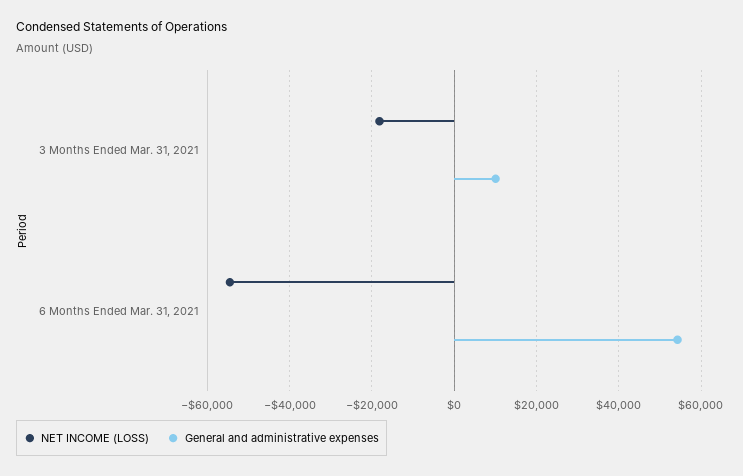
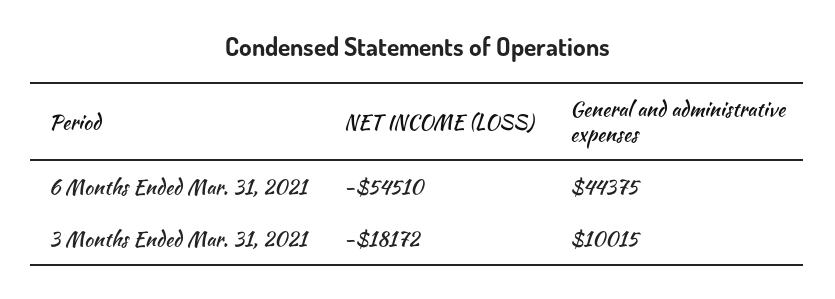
  {
    "NET INCOME (LOSS)": {
      "3 Months Ended Mar. 31, 2021": -18172,
      "6 Months Ended Mar. 31, 2021": -54510
    },
    "General and administrative expenses": {
      "3 Months Ended Mar. 31, 2021": 10015,
-     "6 Months Ended Mar. 31, 2021": 54000
+     "6 Months Ended Mar. 31, 2021": 44375
    }
  }

